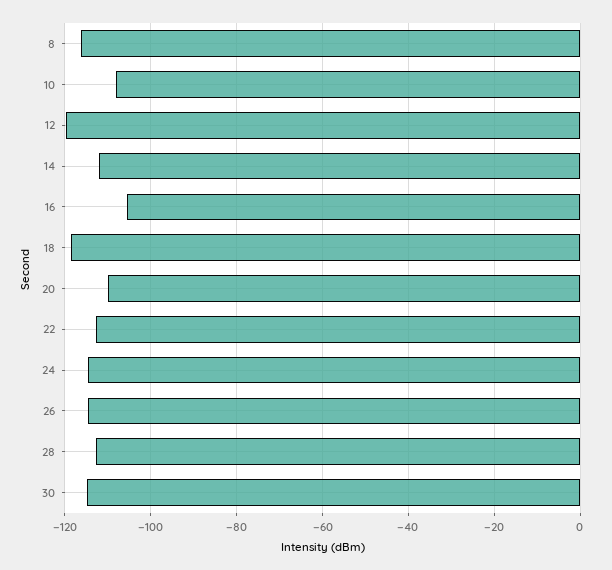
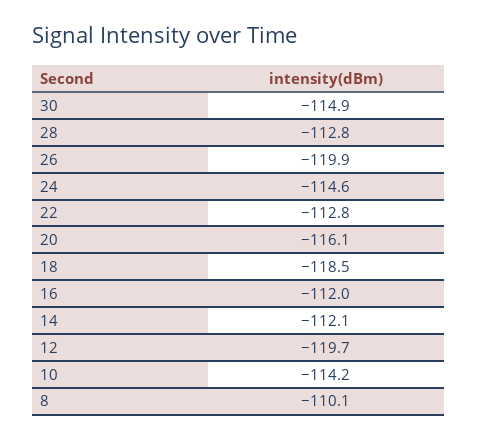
  {
-   "8": -116,
+   "8": -110.1,
-   "10": -108,
+   "10": -114.2,
    "12": -119.7,
    "14": -112.1,
-   "16": -106,
+   "16": -112,
    "18": -118.5,
-   "20": -110,
+   "20": -116.1,
    "22": -112.8,
    "24": -114.6,
-   "26": -114,
+   "26": -119.9,
    "28": -112.8,
    "30": -114.9
  }

